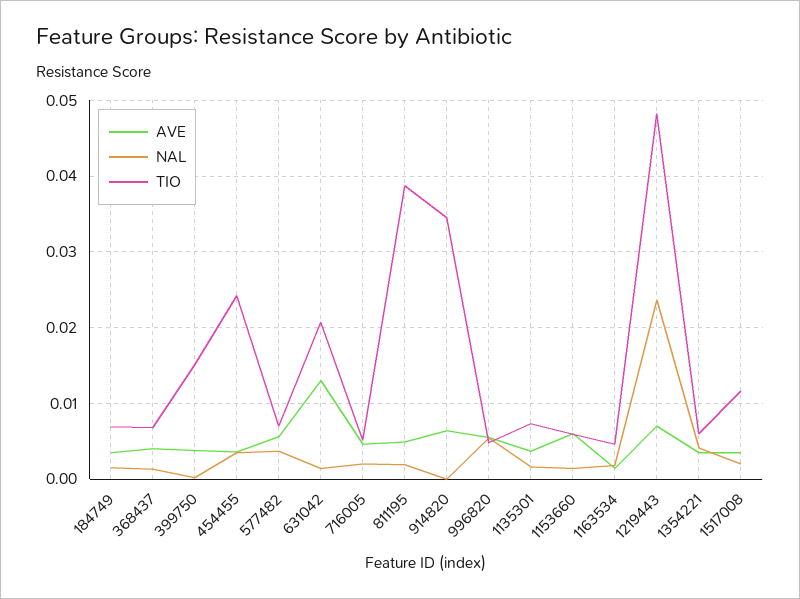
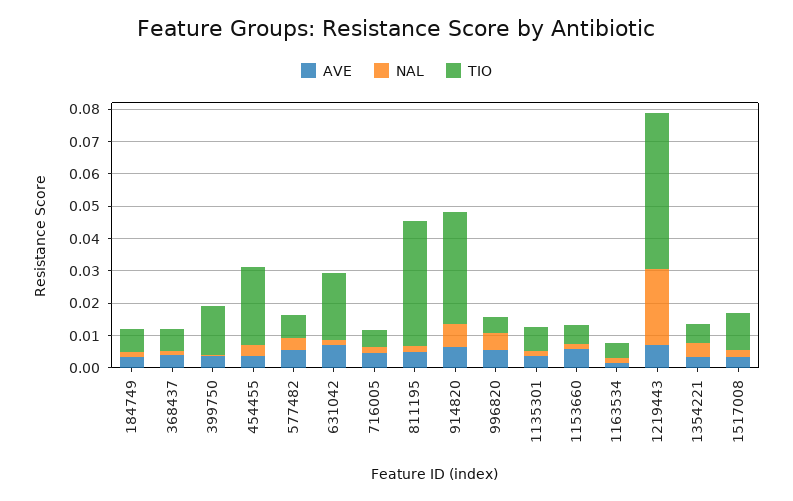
  {
    "AVE": {
      "184749": 0.004,
      "368437": 0.004,
      "399750": 0.004,
      "454455": 0.004,
      "577482": 0.006,
-     "631042": 0.013,
+     "631042": 0.0075,
      "716005": 0.005,
      "811195": 0.005,
      "914820": 0.006,
      "996820": 0.006,
      "1135301": 0.004,
      "1153660": 0.006,
      "1163534": 0.001,
      "1219443": 0.007,
      "1354221": 0.004,
      "1517008": 0.004
    },
    "NAL": {
      "184749": 0.002,
      "368437": 0.001,
      "399750": 0,
      "454455": 0.004,
      "577482": 0.004,
      "631042": 0.001,
      "716005": 0.002,
      "811195": 0.002,
-     "914820": 0,
+     "914820": 0.0075,
      "996820": 0.005,
      "1135301": 0.002,
      "1153660": 0.001,
      "1163534": 0.002,
      "1219443": 0.024,
      "1354221": 0.004,
      "1517008": 0.002
    },
    "TIO": {
      "184749": 0.007,
      "368437": 0.007,
      "399750": 0.015,
      "454455": 0.024,
      "577482": 0.007,
      "631042": 0.021,
      "716005": 0.005,
      "811195": 0.039,
      "914820": 0.035,
      "996820": 0.005,
      "1135301": 0.007,
      "1153660": 0.006,
      "1163534": 0.005,
      "1219443": 0.048,
      "1354221": 0.006,
      "1517008": 0.012
    }
  }

